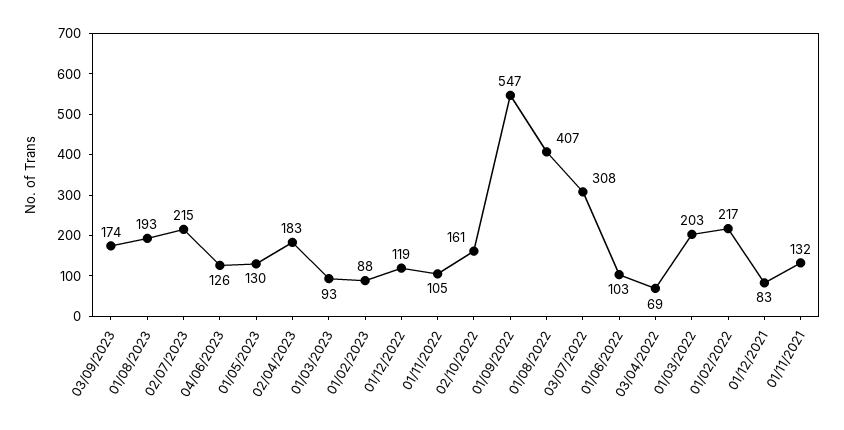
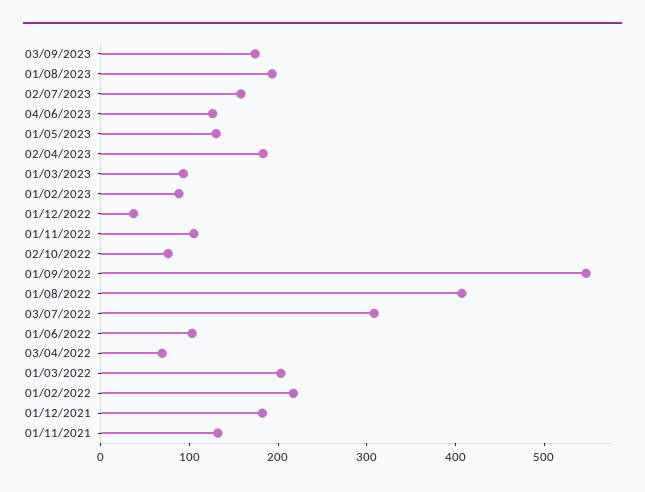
  {
    "03/09/2023": 174,
    "01/08/2023": 193,
-   "02/07/2023": 215,
+   "02/07/2023": 160,
    "04/06/2023": 126,
    "01/05/2023": 130,
    "02/04/2023": 183,
    "01/03/2023": 93,
    "01/02/2023": 88,
-   "01/12/2022": 119,
+   "01/12/2022": 40,
    "01/11/2022": 105,
-   "02/10/2022": 161,
+   "02/10/2022": 80,
    "01/09/2022": 547,
    "01/08/2022": 407,
    "03/07/2022": 308,
    "01/06/2022": 103,
    "03/04/2022": 69,
    "01/03/2022": 203,
    "01/02/2022": 217,
-   "01/12/2021": 83,
+   "01/12/2021": 180,
    "01/11/2021": 132
  }

